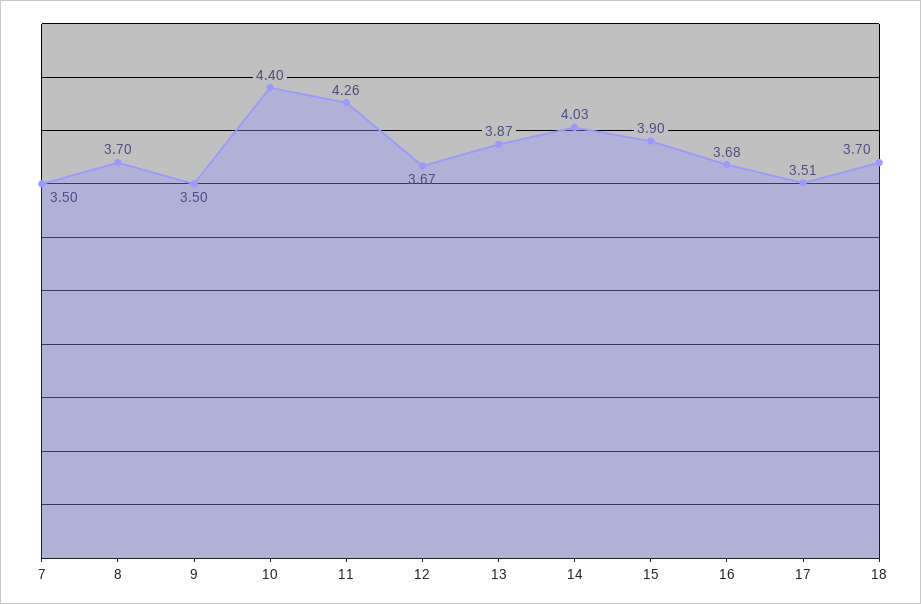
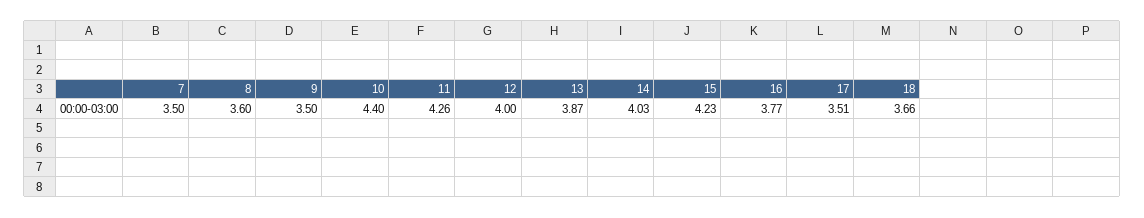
  {
    "7": 3.5,
-   "8": 3.7,
+   "8": 3.6,
    "9": 3.5,
    "10": 4.4,
    "11": 4.26,
-   "12": 3.67,
+   "12": 4,
    "13": 3.87,
    "14": 4.03,
-   "15": 3.9,
+   "15": 4.23,
-   "16": 3.68,
+   "16": 3.77,
    "17": 3.51,
-   "18": 3.7
+   "18": 3.66
  }

